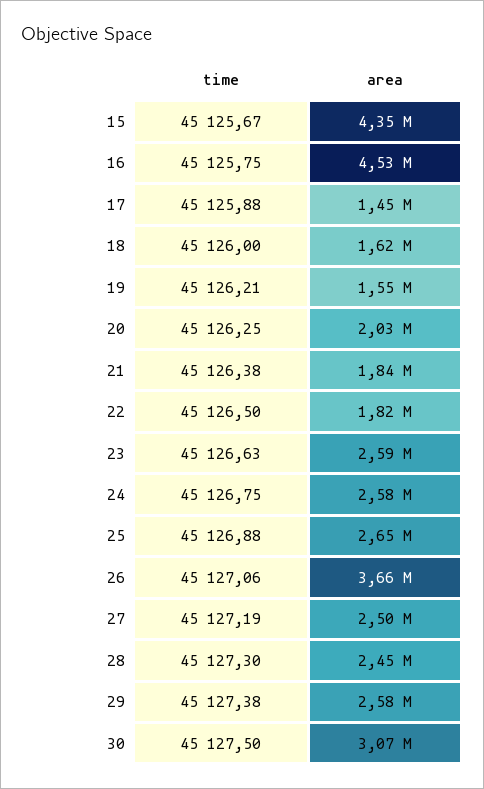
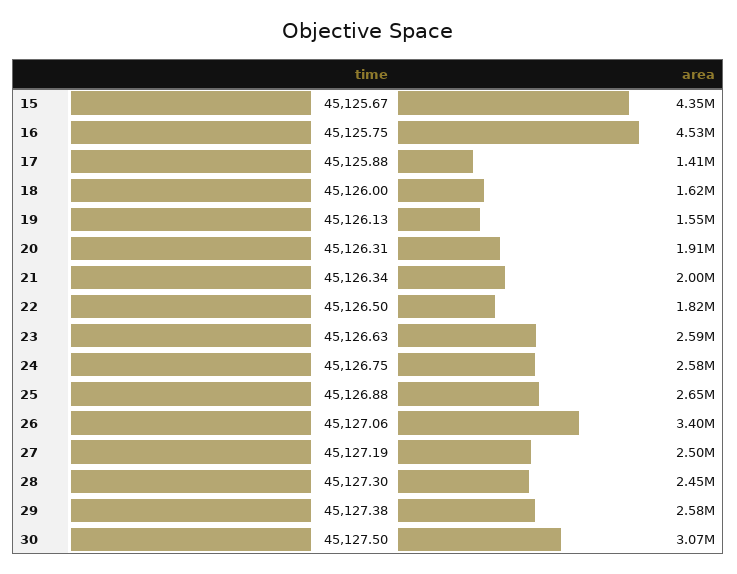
  {
    "time": {
      "15": 45125.67,
      "16": 45125.75,
      "17": 45125.88,
      "18": 45126,
-     "19": 45126.21,
+     "19": 45126.13,
-     "20": 45126.25,
+     "20": 45126.31,
-     "21": 45126.38,
+     "21": 45126.34,
      "22": 45126.5,
      "23": 45126.63,
      "24": 45126.75,
      "25": 45126.88,
      "26": 45127.06,
      "27": 45127.19,
      "28": 45127.3,
      "29": 45127.38,
      "30": 45127.5
    },
    "area": {
      "15": 4350000,
      "16": 4530000,
-     "17": 1450000,
+     "17": 1410000,
      "18": 1620000,
      "19": 1550000,
-     "20": 2030000,
+     "20": 1910000,
-     "21": 1840000,
+     "21": 2000000,
      "22": 1820000,
      "23": 2590000,
      "24": 2580000,
      "25": 2650000,
-     "26": 3660000,
+     "26": 3400000,
      "27": 2500000,
      "28": 2450000,
      "29": 2580000,
      "30": 3070000
    }
  }

